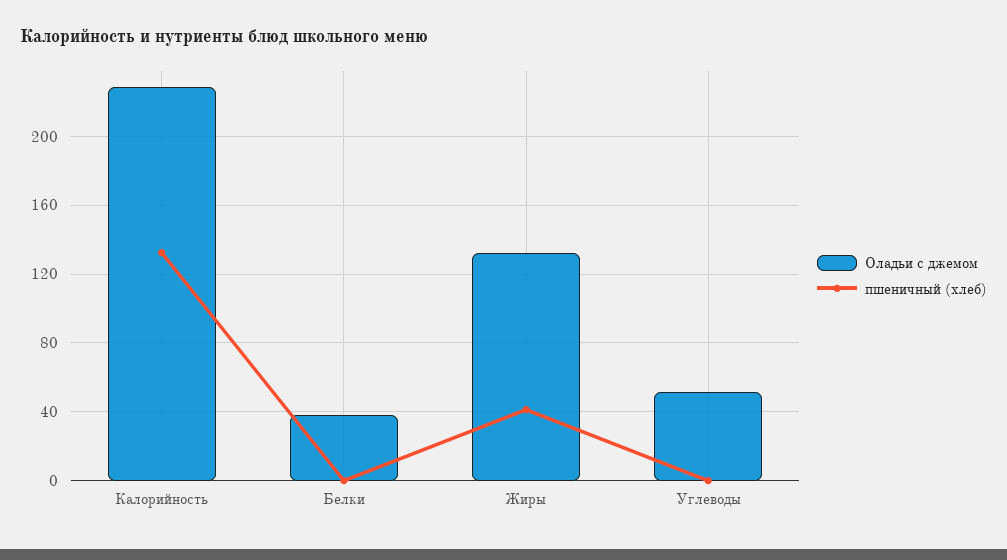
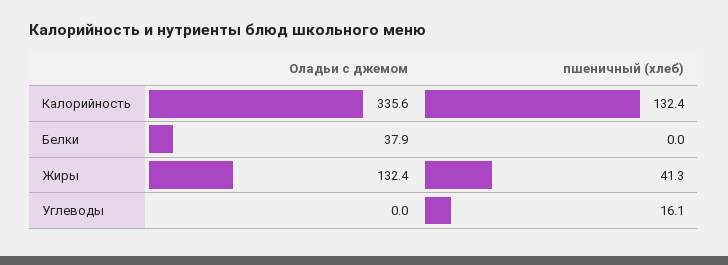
  {
    "Оладьи с джемом": {
-     "Калорийность": 230,
+     "Калорийность": 335.6,
      "Белки": 37.9,
      "Жиры": 132.4,
-     "Углеводы": 50
+     "Углеводы": 0
    },
    "пшеничный (хлеб)": {
      "Калорийность": 132.4,
      "Белки": 0,
      "Жиры": 41.3,
-     "Углеводы": 0
+     "Углеводы": 16.1
    }
  }

